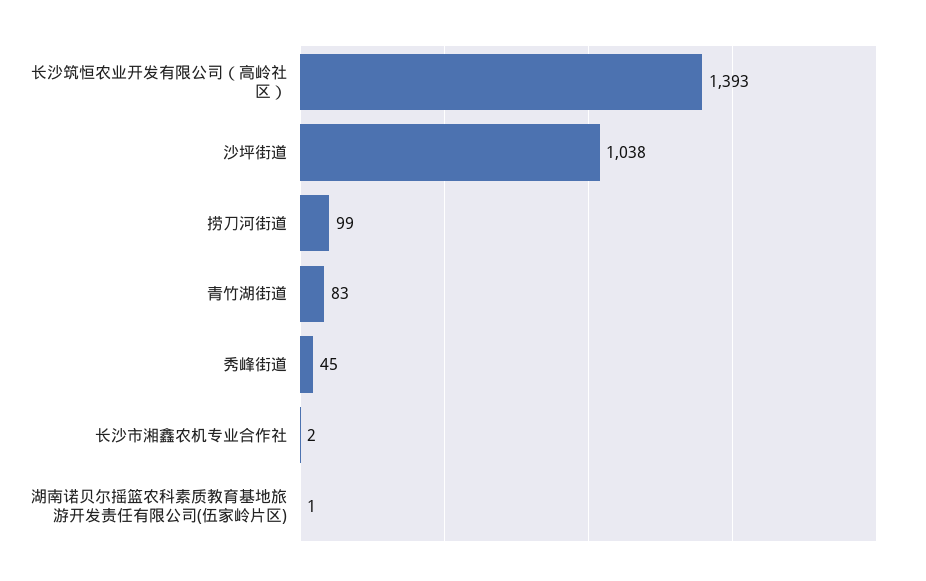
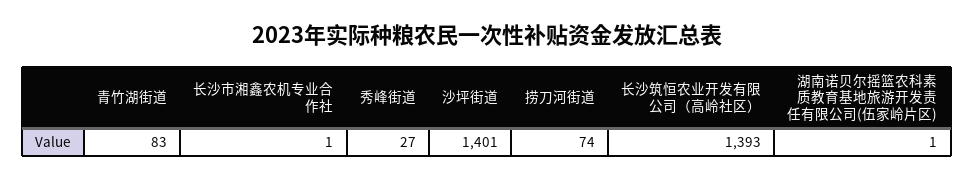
  {
    "长沙筑恒农业开发有限公司（高岭社区）": 1393,
-   "沙坪街道": 1038,
+   "沙坪街道": 1401,
-   "捞刀河街道": 99,
+   "捞刀河街道": 74,
    "青竹湖街道": 83,
-   "秀峰街道": 45,
+   "秀峰街道": 27,
-   "长沙市湘鑫农机专业合作社": 2,
+   "长沙市湘鑫农机专业合作社": 1,
    "湖南诺贝尔摇篮农科素质教育基地旅游开发责任有限公司(伍家岭片区)": 1
  }

